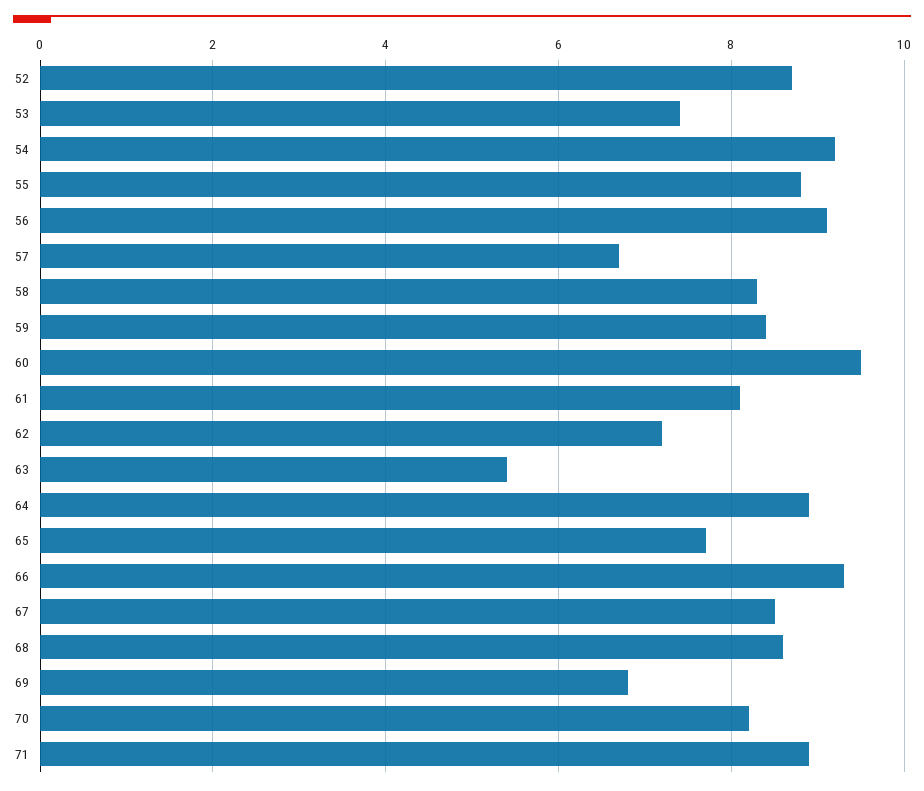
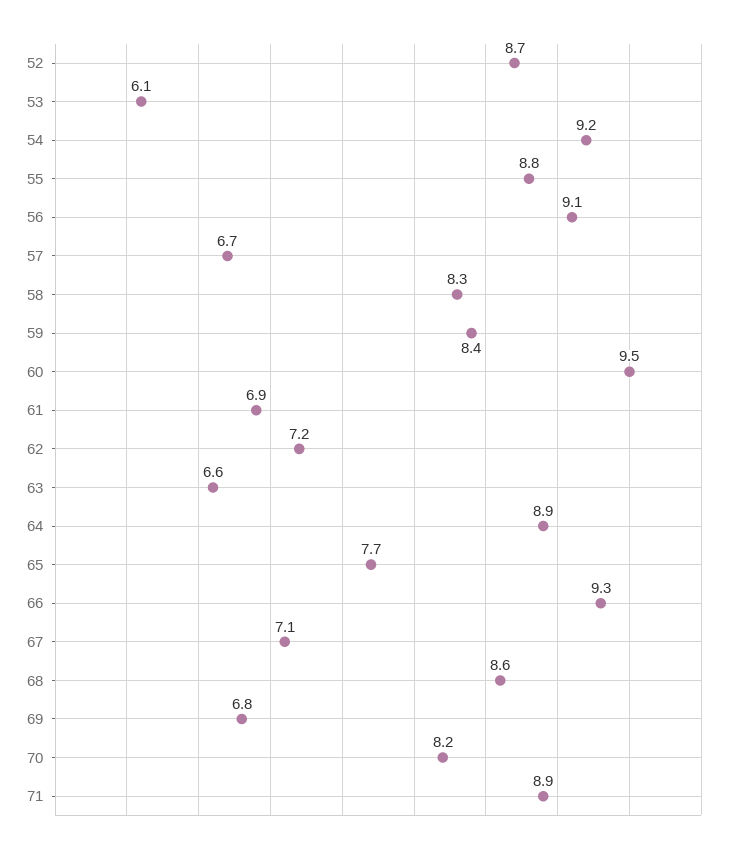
  {
    "52": 8.7,
-   "53": 7.5,
+   "53": 6.1,
    "54": 9.2,
    "55": 8.8,
    "56": 9.1,
    "57": 6.7,
    "58": 8.3,
    "59": 8.4,
    "60": 9.5,
-   "61": 8,
+   "61": 6.9,
    "62": 7.2,
-   "63": 5.5,
+   "63": 6.6,
    "64": 8.9,
    "65": 7.7,
    "66": 9.3,
-   "67": 8.5,
+   "67": 7.1,
    "68": 8.6,
    "69": 6.8,
    "70": 8.2,
    "71": 8.9
  }

